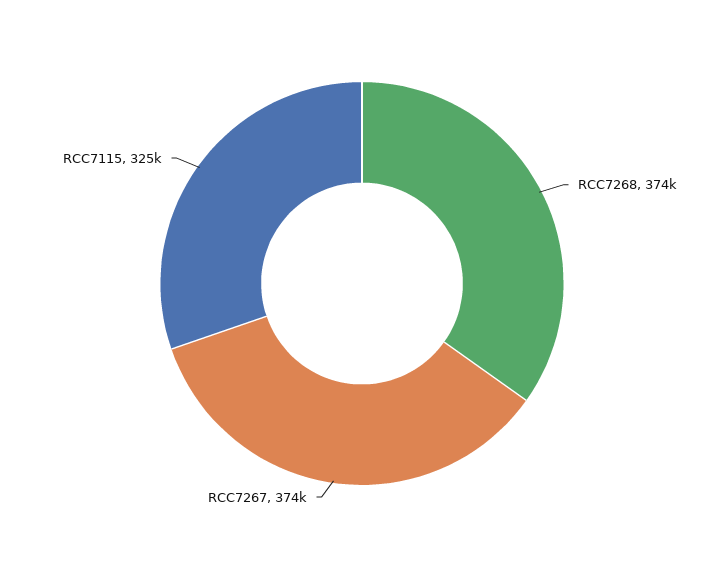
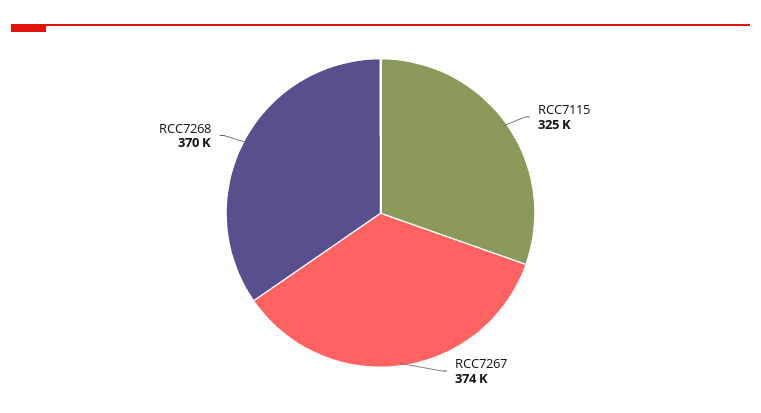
  {
-   "RCC7268": 374000,
+   "RCC7268": 370000,
    "RCC7267": 374000,
    "RCC7115": 325000
  }

